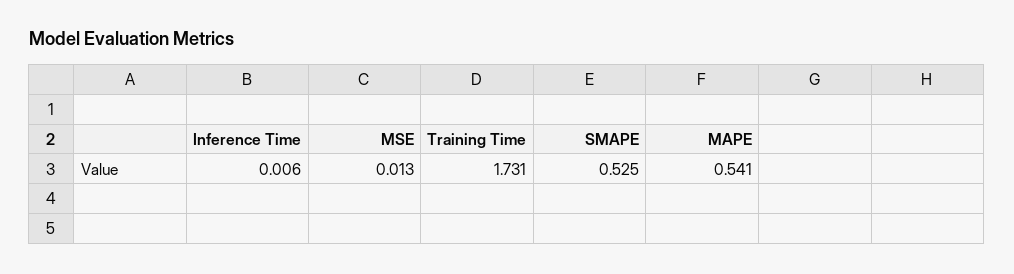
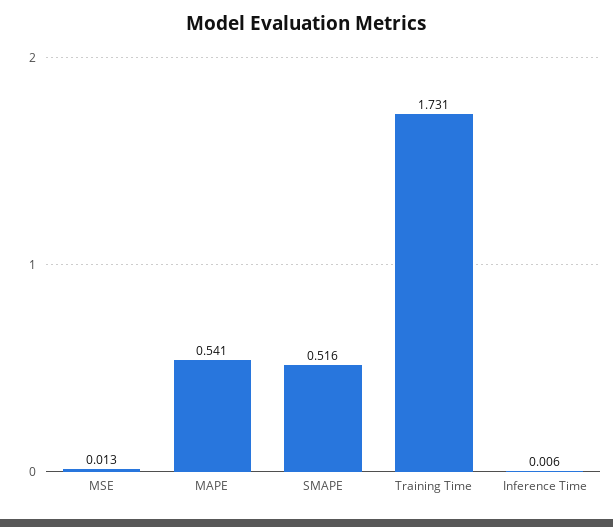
  {
    "Inference Time": 0.006,
    "MSE": 0.013,
    "Training Time": 1.731,
-   "SMAPE": 0.525,
+   "SMAPE": 0.516,
    "MAPE": 0.541
  }

